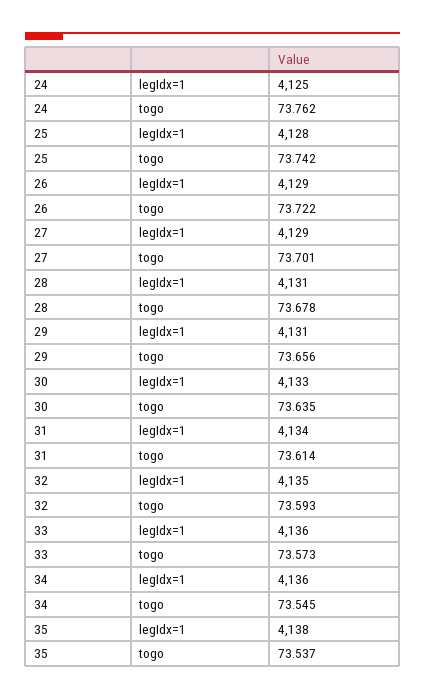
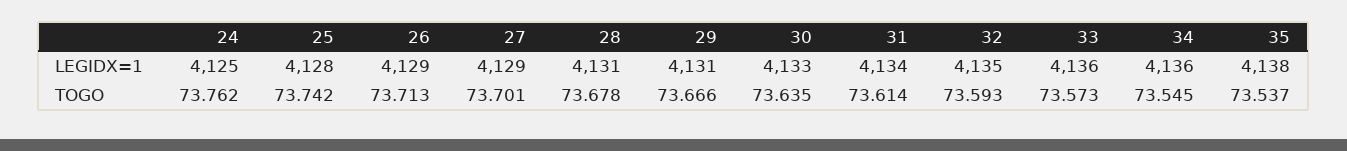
  {
    "24": {
      "legIdx=1": 4125,
      "togo": 73.762
    },
    "25": {
      "legIdx=1": 4128,
      "togo": 73.742
    },
    "26": {
      "legIdx=1": 4129,
-     "togo": 73.722
+     "togo": 73.713
    },
    "27": {
      "legIdx=1": 4129,
      "togo": 73.701
    },
    "28": {
      "legIdx=1": 4131,
      "togo": 73.678
    },
    "29": {
      "legIdx=1": 4131,
-     "togo": 73.656
+     "togo": 73.666
    },
    "30": {
      "legIdx=1": 4133,
      "togo": 73.635
    },
    "31": {
      "legIdx=1": 4134,
      "togo": 73.614
    },
    "32": {
      "legIdx=1": 4135,
      "togo": 73.593
    },
    "33": {
      "legIdx=1": 4136,
      "togo": 73.573
    },
    "34": {
      "legIdx=1": 4136,
      "togo": 73.545
    },
    "35": {
      "legIdx=1": 4138,
      "togo": 73.537
    }
  }

